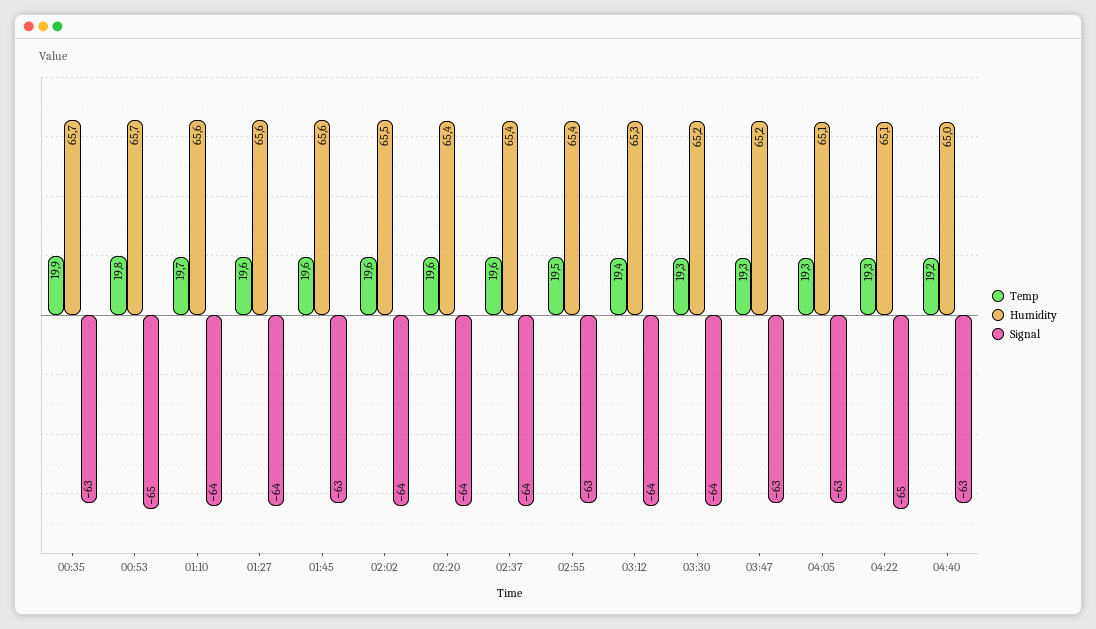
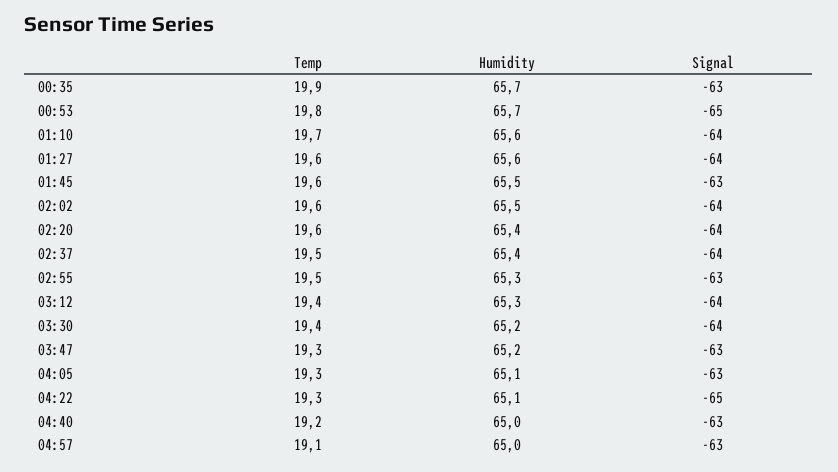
  {
    "Temp": {
      "00:35": 19.9,
      "00:53": 19.8,
      "01:10": 19.7,
      "01:27": 19.6,
      "01:45": 19.6,
      "02:02": 19.6,
      "02:20": 19.6,
-     "02:37": 19.6,
+     "02:37": 19.5,
      "02:55": 19.5,
      "03:12": 19.4,
-     "03:30": 19.3,
+     "03:30": 19.4,
      "03:47": 19.3,
      "04:05": 19.3,
      "04:22": 19.3,
-     "04:40": 19.2
+     "04:40": 19.2,
+     "04:57": 19.1
    },
    "Humidity": {
      "00:35": 65.7,
      "00:53": 65.7,
      "01:10": 65.6,
      "01:27": 65.6,
-     "01:45": 65.6,
+     "01:45": 65.5,
      "02:02": 65.5,
      "02:20": 65.4,
      "02:37": 65.4,
-     "02:55": 65.4,
+     "02:55": 65.3,
      "03:12": 65.3,
      "03:30": 65.2,
      "03:47": 65.2,
      "04:05": 65.1,
      "04:22": 65.1,
-     "04:40": 65
+     "04:40": 65,
+     "04:57": 65
    },
    "Signal": {
      "00:35": -63,
      "00:53": -65,
      "01:10": -64,
      "01:27": -64,
      "01:45": -63,
      "02:02": -64,
      "02:20": -64,
      "02:37": -64,
      "02:55": -63,
      "03:12": -64,
      "03:30": -64,
      "03:47": -63,
      "04:05": -63,
      "04:22": -65,
-     "04:40": -63
+     "04:40": -63,
+     "04:57": -63
    }
  }

